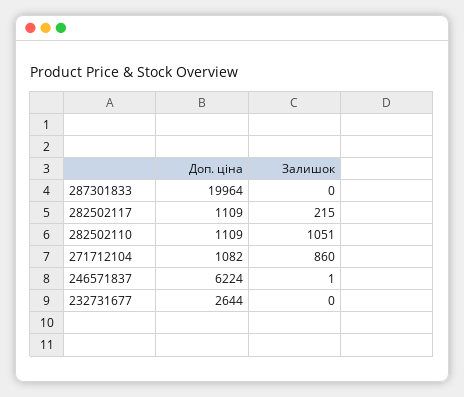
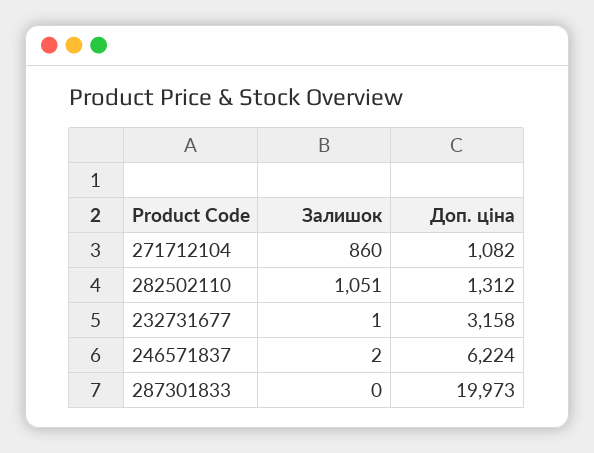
  {
    "Доп. ціна": {
-     "287301833": 19964,
+     "287301833": 19973,
-     "282502117": 1109,
-     "282502110": 1109,
+     "282502110": 1312,
      "271712104": 1082,
      "246571837": 6224,
-     "232731677": 2644
+     "232731677": 3158
    },
    "Залишок": {
      "287301833": 0,
-     "282502117": 215,
      "282502110": 1051,
      "271712104": 860,
-     "246571837": 1,
+     "246571837": 2,
-     "232731677": 0
+     "232731677": 1
    }
  }

